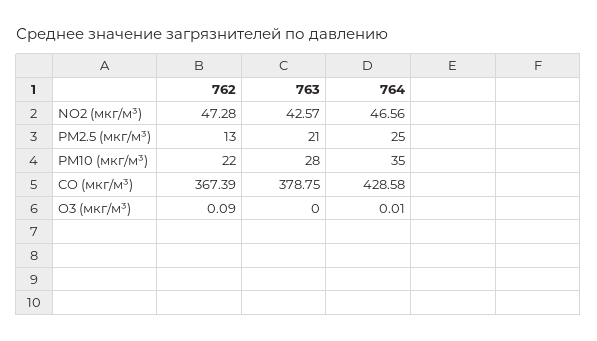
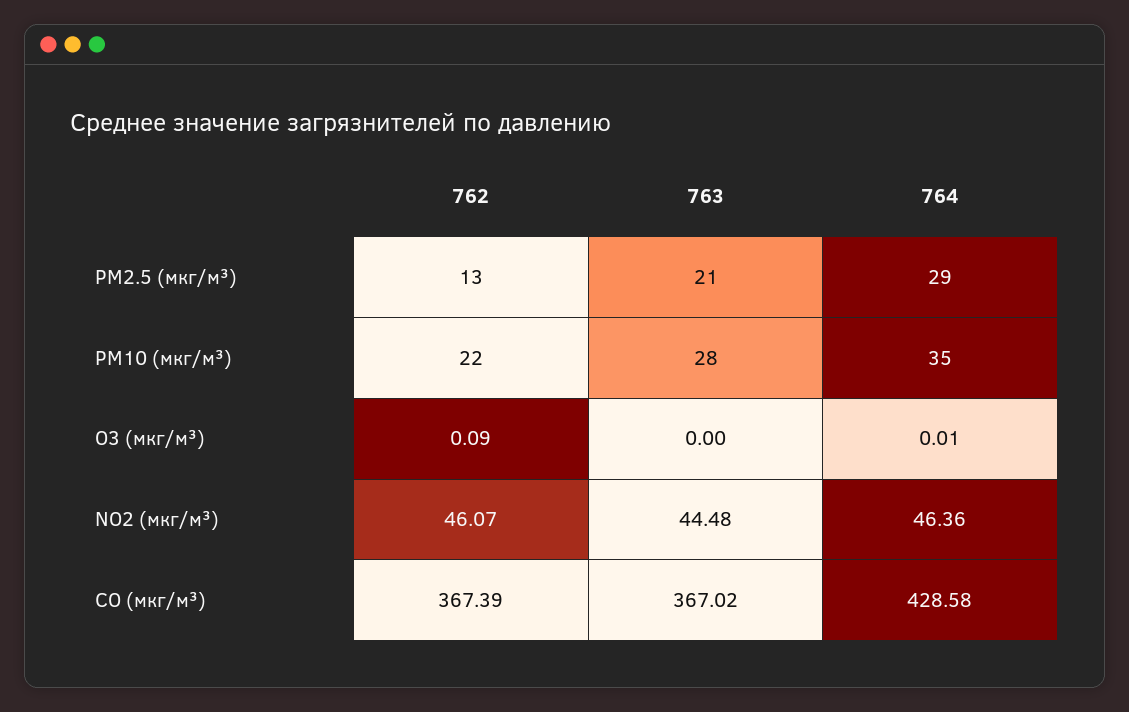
  {
    "762": {
-     "NO2 (мкг/м³)": 47.28,
+     "NO2 (мкг/м³)": 46.07,
      "PM2.5 (мкг/м³)": 13,
      "PM10 (мкг/м³)": 22,
      "CO (мкг/м³)": 367.39,
      "O3 (мкг/м³)": 0.09
    },
    "763": {
-     "NO2 (мкг/м³)": 42.57,
+     "NO2 (мкг/м³)": 44.48,
      "PM2.5 (мкг/м³)": 21,
      "PM10 (мкг/м³)": 28,
-     "CO (мкг/м³)": 378.75,
+     "CO (мкг/м³)": 367.02,
      "O3 (мкг/м³)": 0
    },
    "764": {
-     "NO2 (мкг/м³)": 46.56,
+     "NO2 (мкг/м³)": 46.36,
-     "PM2.5 (мкг/м³)": 25,
+     "PM2.5 (мкг/м³)": 29,
      "PM10 (мкг/м³)": 35,
      "CO (мкг/м³)": 428.58,
      "O3 (мкг/м³)": 0.01
    }
  }

